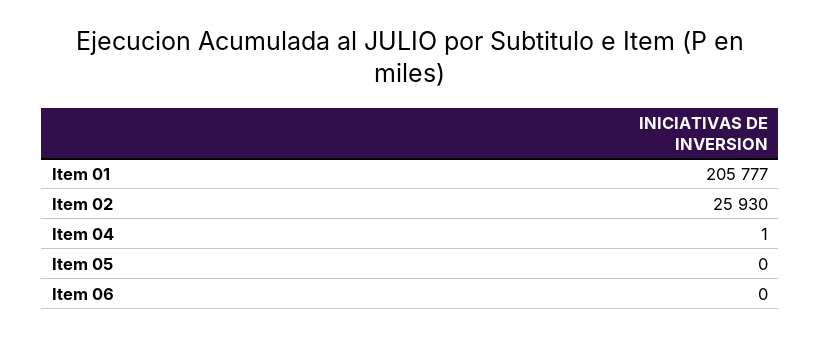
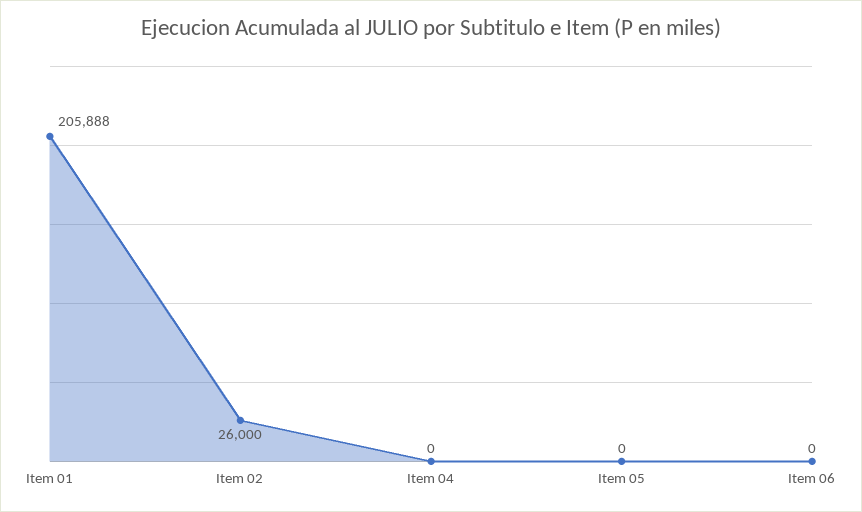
  {
-   "Item 01": 205777,
+   "Item 01": 205888,
-   "Item 02": 25930,
+   "Item 02": 26000,
-   "Item 04": 1,
+   "Item 04": 0,
    "Item 05": 0,
    "Item 06": 0
  }

